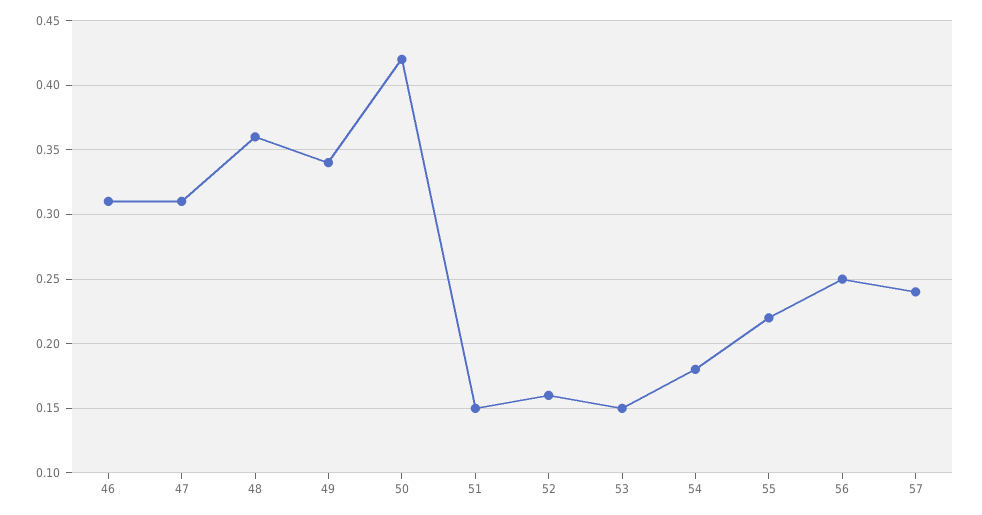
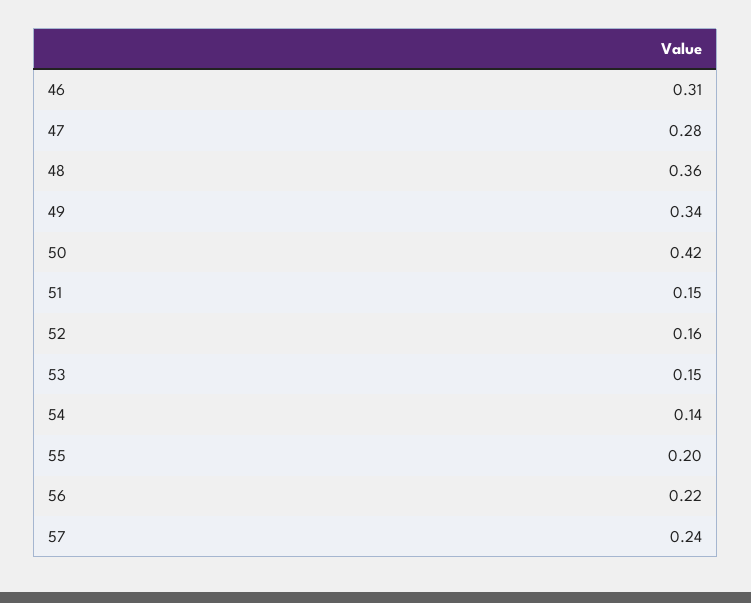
  {
    "46": 0.31,
-   "47": 0.31,
+   "47": 0.28,
    "48": 0.36,
    "49": 0.34,
    "50": 0.42,
    "51": 0.15,
    "52": 0.16,
    "53": 0.15,
-   "54": 0.18,
+   "54": 0.14,
-   "55": 0.22,
+   "55": 0.2,
-   "56": 0.25,
+   "56": 0.22,
    "57": 0.24
  }

